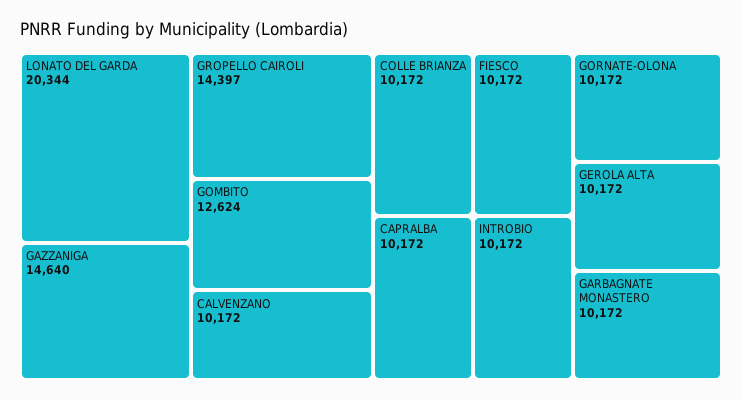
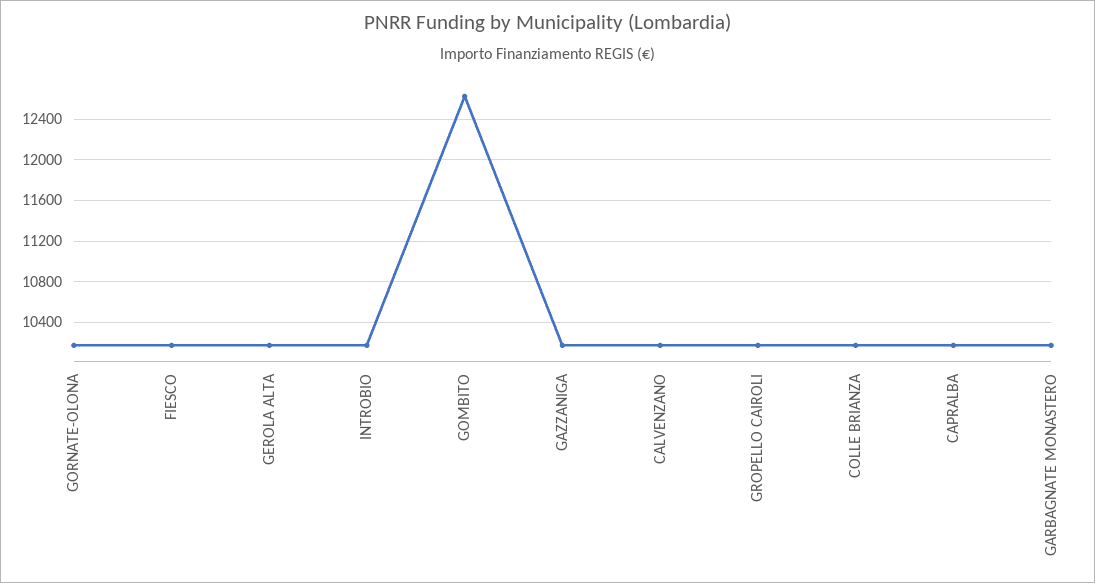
  {
-   "LONATO DEL GARDA": 20344,
-   "GAZZANIGA": 14640,
+   "GAZZANIGA": 10200,
-   "GROPELLO CAIROLI": 14397,
+   "GROPELLO CAIROLI": 10200,
    "GOMBITO": 12624,
    "CALVENZANO": 10172,
    "COLLE BRIANZA": 10172,
    "FIESCO": 10172,
    "CAPRALBA": 10172,
    "INTROBIO": 10172,
    "GORNATE-OLONA": 10172,
    "GEROLA ALTA": 10172,
    "GARBAGNATE MONASTERO": 10172
  }

